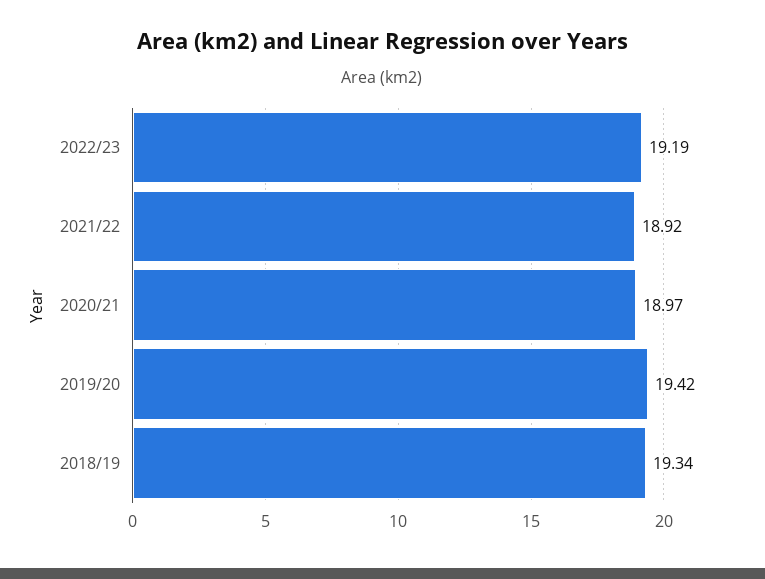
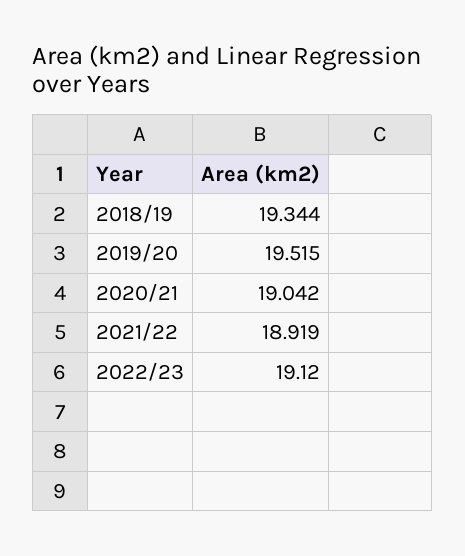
  {
-   "2022/23": 19.19,
+   "2022/23": 19.12,
    "2021/22": 18.919,
-   "2020/21": 18.97,
+   "2020/21": 19.042,
-   "2019/20": 19.42,
+   "2019/20": 19.515,
    "2018/19": 19.344
  }

